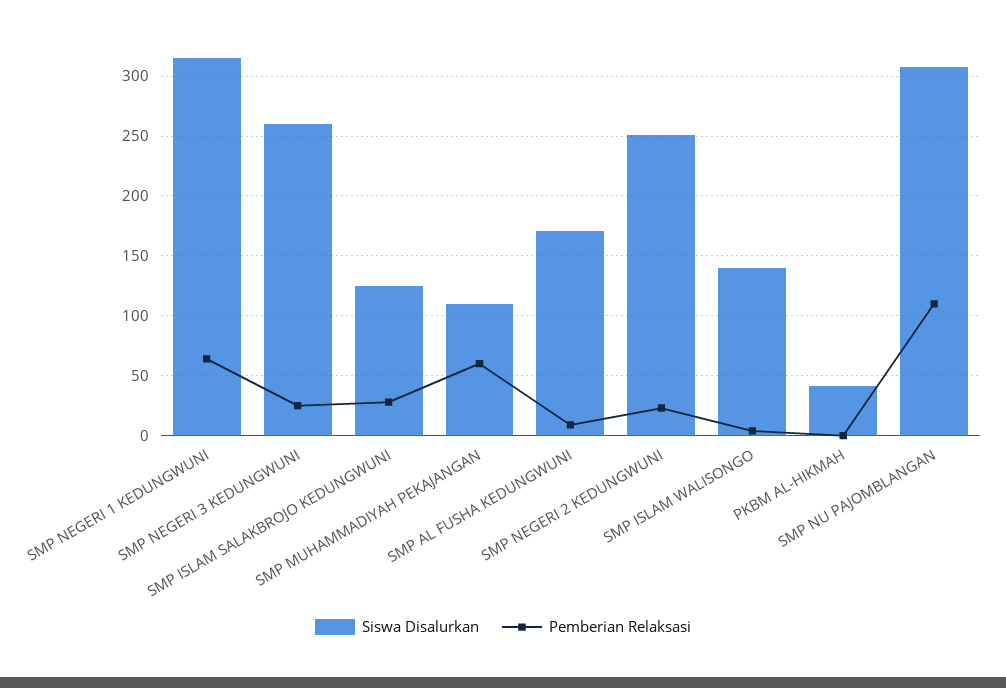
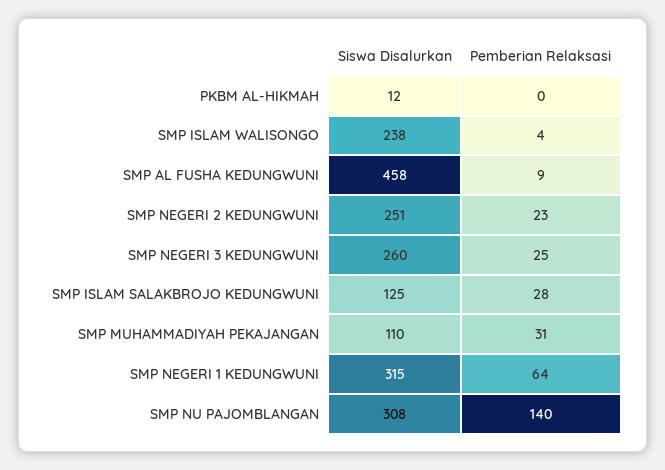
  {
    "Siswa Disalurkan": {
      "SMP NEGERI 1 KEDUNGWUNI": 315,
      "SMP NEGERI 3 KEDUNGWUNI": 260,
      "SMP ISLAM SALAKBROJO KEDUNGWUNI": 125,
      "SMP MUHAMMADIYAH PEKAJANGAN": 110,
-     "SMP AL FUSHA KEDUNGWUNI": 170,
+     "SMP AL FUSHA KEDUNGWUNI": 458,
      "SMP NEGERI 2 KEDUNGWUNI": 251,
-     "SMP ISLAM WALISONGO": 140,
+     "SMP ISLAM WALISONGO": 238,
-     "PKBM AL-HIKMAH": 40,
+     "PKBM AL-HIKMAH": 12,
      "SMP NU PAJOMBLANGAN": 308
    },
    "Pemberian Relaksasi": {
      "SMP NEGERI 1 KEDUNGWUNI": 64,
      "SMP NEGERI 3 KEDUNGWUNI": 25,
      "SMP ISLAM SALAKBROJO KEDUNGWUNI": 28,
-     "SMP MUHAMMADIYAH PEKAJANGAN": 60,
+     "SMP MUHAMMADIYAH PEKAJANGAN": 31,
      "SMP AL FUSHA KEDUNGWUNI": 9,
      "SMP NEGERI 2 KEDUNGWUNI": 23,
      "SMP ISLAM WALISONGO": 4,
      "PKBM AL-HIKMAH": 0,
-     "SMP NU PAJOMBLANGAN": 110
+     "SMP NU PAJOMBLANGAN": 140
    }
  }

